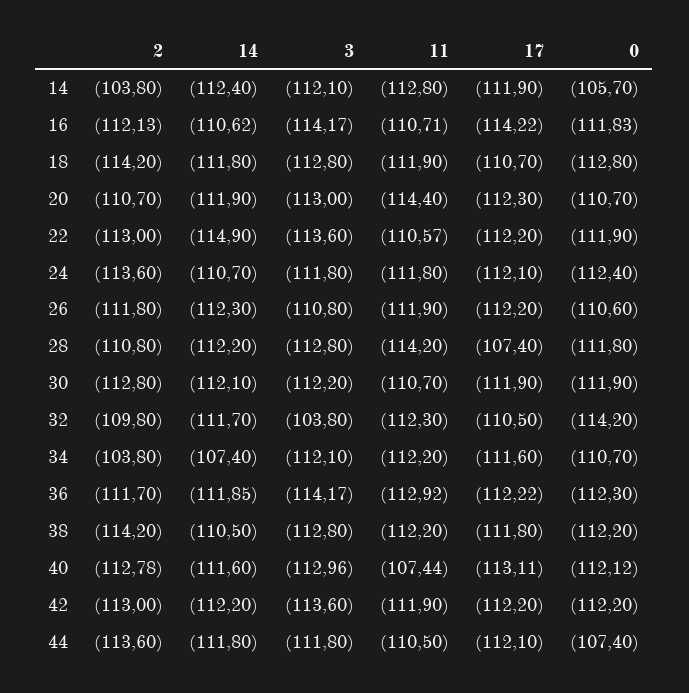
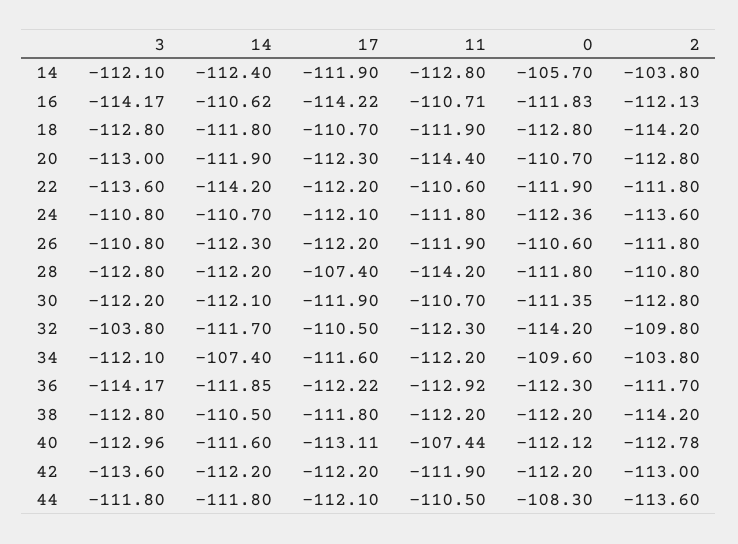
  {
    "2": {
      "14": -103.8,
      "16": -112.13,
      "18": -114.2,
-     "20": -110.7,
+     "20": -112.8,
-     "22": -113,
+     "22": -111.8,
      "24": -113.6,
      "26": -111.8,
      "28": -110.8,
      "30": -112.8,
      "32": -109.8,
      "34": -103.8,
      "36": -111.7,
      "38": -114.2,
      "40": -112.78,
      "42": -113,
      "44": -113.6
    },
    "14": {
      "14": -112.4,
      "16": -110.62,
      "18": -111.8,
      "20": -111.9,
-     "22": -114.9,
+     "22": -114.2,
      "24": -110.7,
      "26": -112.3,
      "28": -112.2,
      "30": -112.1,
      "32": -111.7,
      "34": -107.4,
      "36": -111.85,
      "38": -110.5,
      "40": -111.6,
      "42": -112.2,
      "44": -111.8
    },
    "3": {
      "14": -112.1,
      "16": -114.17,
      "18": -112.8,
      "20": -113,
      "22": -113.6,
-     "24": -111.8,
+     "24": -110.8,
      "26": -110.8,
      "28": -112.8,
      "30": -112.2,
      "32": -103.8,
      "34": -112.1,
      "36": -114.17,
      "38": -112.8,
      "40": -112.96,
      "42": -113.6,
      "44": -111.8
    },
    "11": {
      "14": -112.8,
      "16": -110.71,
      "18": -111.9,
      "20": -114.4,
-     "22": -110.57,
+     "22": -110.6,
      "24": -111.8,
      "26": -111.9,
      "28": -114.2,
      "30": -110.7,
      "32": -112.3,
      "34": -112.2,
      "36": -112.92,
      "38": -112.2,
      "40": -107.44,
      "42": -111.9,
      "44": -110.5
    },
    "17": {
      "14": -111.9,
      "16": -114.22,
      "18": -110.7,
      "20": -112.3,
      "22": -112.2,
      "24": -112.1,
      "26": -112.2,
      "28": -107.4,
      "30": -111.9,
      "32": -110.5,
      "34": -111.6,
      "36": -112.22,
      "38": -111.8,
      "40": -113.11,
      "42": -112.2,
      "44": -112.1
    },
    "0": {
      "14": -105.7,
      "16": -111.83,
      "18": -112.8,
      "20": -110.7,
      "22": -111.9,
-     "24": -112.4,
+     "24": -112.36,
      "26": -110.6,
      "28": -111.8,
-     "30": -111.9,
+     "30": -111.35,
      "32": -114.2,
-     "34": -110.7,
+     "34": -109.6,
      "36": -112.3,
      "38": -112.2,
      "40": -112.12,
      "42": -112.2,
-     "44": -107.4
+     "44": -108.3
    }
  }

